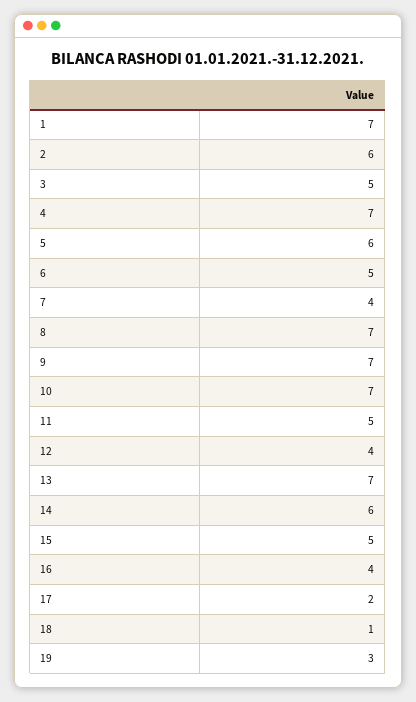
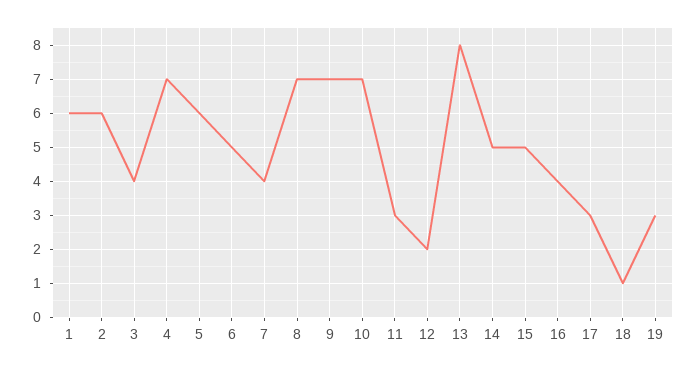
  {
-   "1": 7,
+   "1": 6,
    "2": 6,
-   "3": 5,
+   "3": 4,
    "4": 7,
    "5": 6,
    "6": 5,
    "7": 4,
    "8": 7,
    "9": 7,
    "10": 7,
-   "11": 5,
+   "11": 3,
-   "12": 4,
+   "12": 2,
-   "13": 7,
+   "13": 8,
-   "14": 6,
+   "14": 5,
    "15": 5,
    "16": 4,
-   "17": 2,
+   "17": 3,
    "18": 1,
    "19": 3
  }

